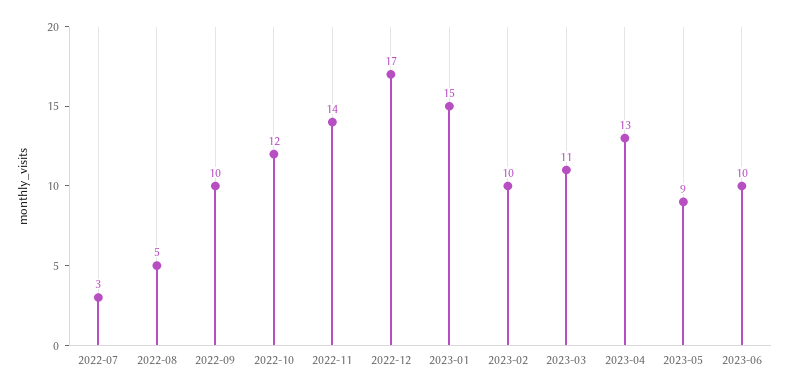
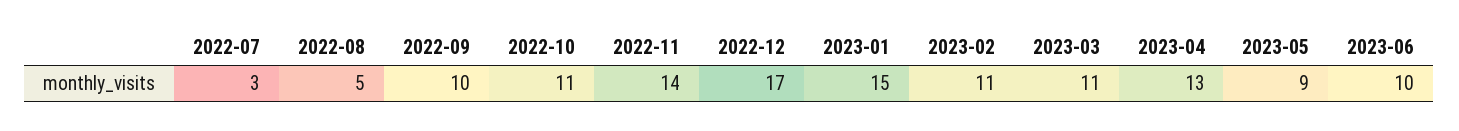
  {
    "2022-07": 3,
    "2022-08": 5,
    "2022-09": 10,
-   "2022-10": 12,
+   "2022-10": 11,
    "2022-11": 14,
    "2022-12": 17,
    "2023-01": 15,
-   "2023-02": 10,
+   "2023-02": 11,
    "2023-03": 11,
    "2023-04": 13,
    "2023-05": 9,
    "2023-06": 10
  }

